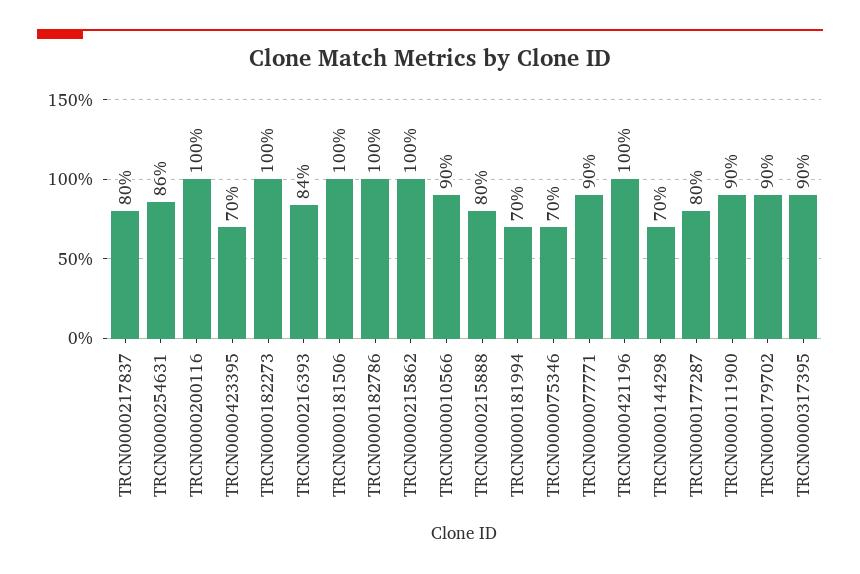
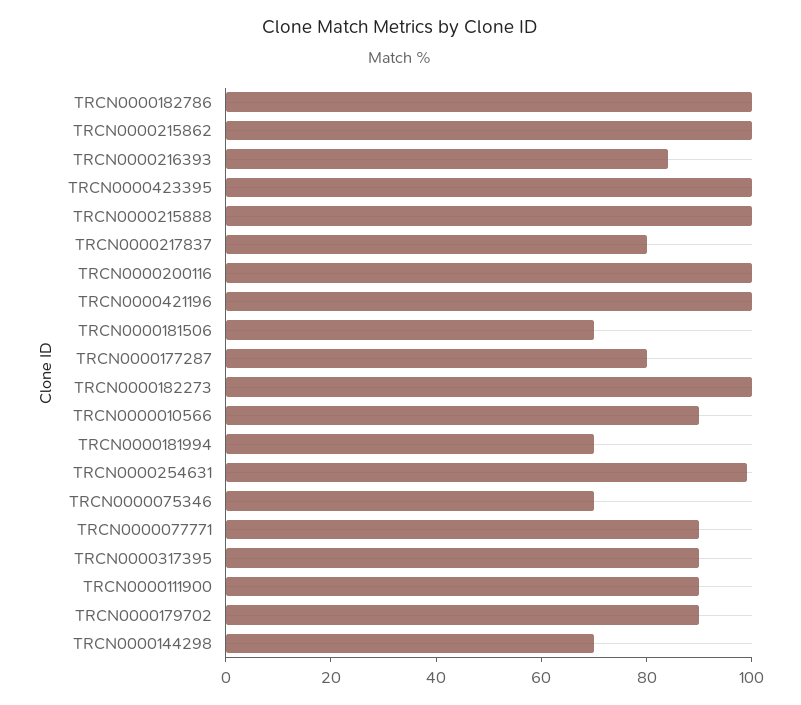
  {
    "TRCN0000217837": 80,
-   "TRCN0000254631": 86,
+   "TRCN0000254631": 100,
    "TRCN0000200116": 100,
-   "TRCN0000423395": 70,
+   "TRCN0000423395": 100,
    "TRCN0000182273": 100,
    "TRCN0000216393": 84,
-   "TRCN0000181506": 100,
+   "TRCN0000181506": 70,
    "TRCN0000182786": 100,
    "TRCN0000215862": 100,
    "TRCN0000010566": 90,
-   "TRCN0000215888": 80,
+   "TRCN0000215888": 100,
    "TRCN0000181994": 70,
    "TRCN0000075346": 70,
    "TRCN0000077771": 90,
    "TRCN0000421196": 100,
    "TRCN0000144298": 70,
    "TRCN0000177287": 80,
    "TRCN0000111900": 90,
    "TRCN0000179702": 90,
    "TRCN0000317395": 90
  }

